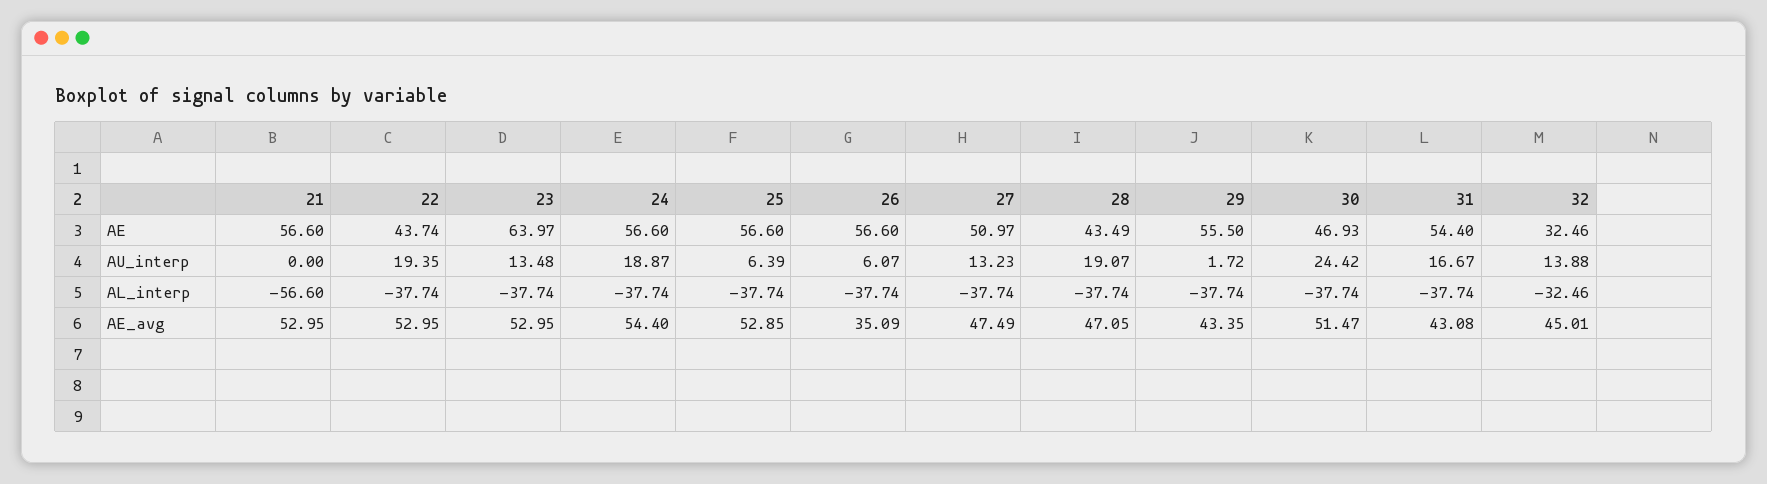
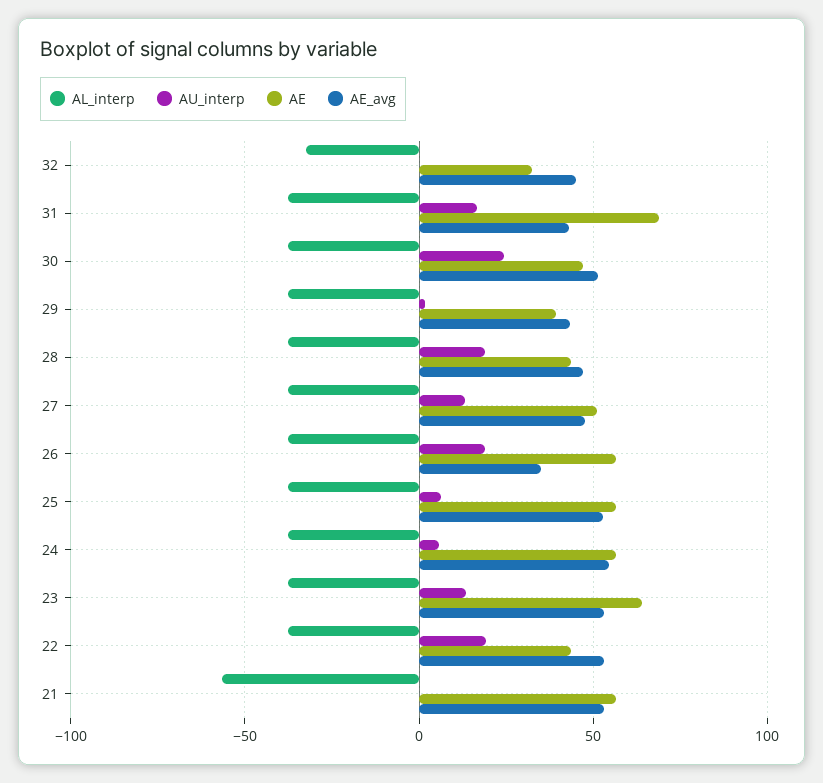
  {
    "AE": {
      "21": 56.6,
      "22": 43.74,
      "23": 63.97,
      "24": 56.6,
      "25": 56.6,
      "26": 56.6,
      "27": 50.97,
      "28": 43.49,
-     "29": 55.5,
+     "29": 40,
      "30": 46.93,
-     "31": 54.4,
+     "31": 70,
      "32": 32.46
    },
    "AU_interp": {
      "21": 0,
      "22": 19.35,
      "23": 13.48,
-     "24": 18.87,
+     "24": 5,
      "25": 6.39,
-     "26": 6.07,
+     "26": 20,
      "27": 13.23,
      "28": 19.07,
      "29": 1.72,
      "30": 24.42,
      "31": 16.67,
-     "32": 13.88
+     "32": 0
    },
    "AL_interp": {
      "21": -56.6,
      "22": -37.74,
      "23": -37.74,
      "24": -37.74,
      "25": -37.74,
      "26": -37.74,
      "27": -37.74,
      "28": -37.74,
      "29": -37.74,
      "30": -37.74,
      "31": -37.74,
      "32": -32.46
    },
    "AE_avg": {
      "21": 52.95,
      "22": 52.95,
      "23": 52.95,
      "24": 54.4,
      "25": 52.85,
      "26": 35.09,
      "27": 47.49,
      "28": 47.05,
      "29": 43.35,
      "30": 51.47,
      "31": 43.08,
      "32": 45.01
    }
  }

